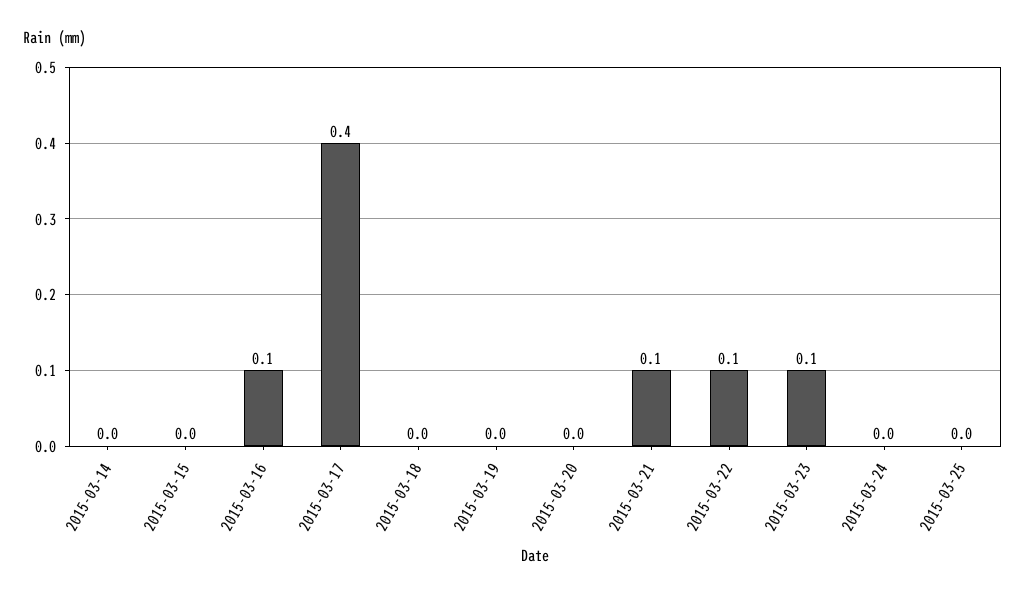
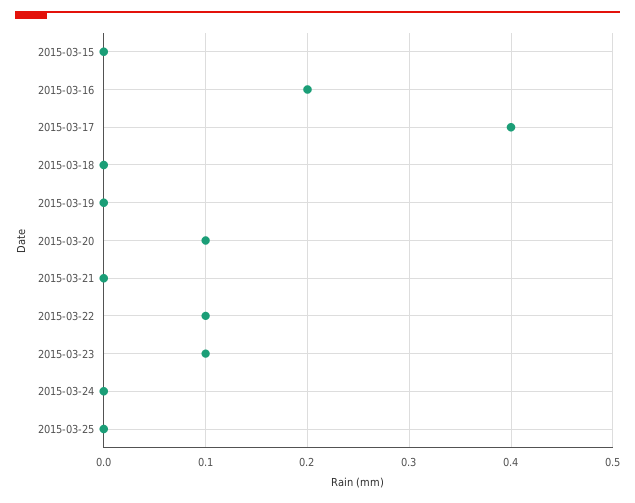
  {
-   "2015-03-14": 0,
    "2015-03-15": 0,
-   "2015-03-16": 0.1,
+   "2015-03-16": 0.2,
    "2015-03-17": 0.4,
    "2015-03-18": 0,
    "2015-03-19": 0,
-   "2015-03-20": 0,
+   "2015-03-20": 0.1,
-   "2015-03-21": 0.1,
+   "2015-03-21": 0,
    "2015-03-22": 0.1,
    "2015-03-23": 0.1,
    "2015-03-24": 0,
    "2015-03-25": 0
  }

